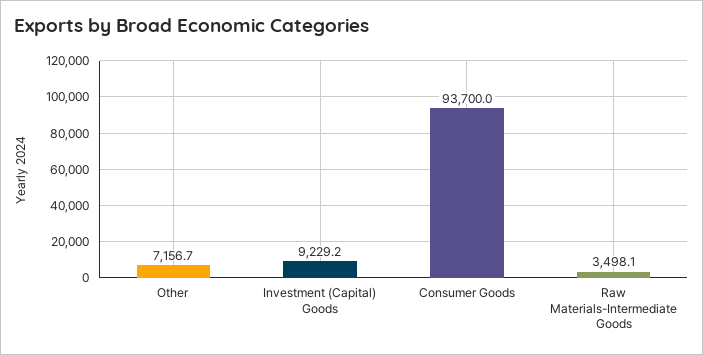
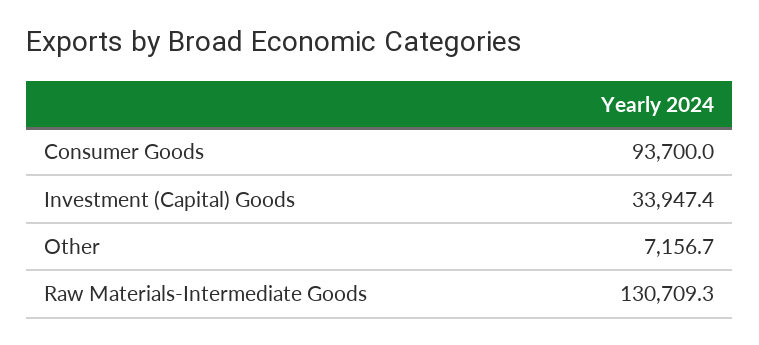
  {
    "Other": 7156.7,
-   "Investment (Capital) Goods": 9229.2,
+   "Investment (Capital) Goods": 33947.4,
    "Consumer Goods": 93700,
-   "Raw Materials-Intermediate Goods": 3498.1
+   "Raw Materials-Intermediate Goods": 130709.3
  }

